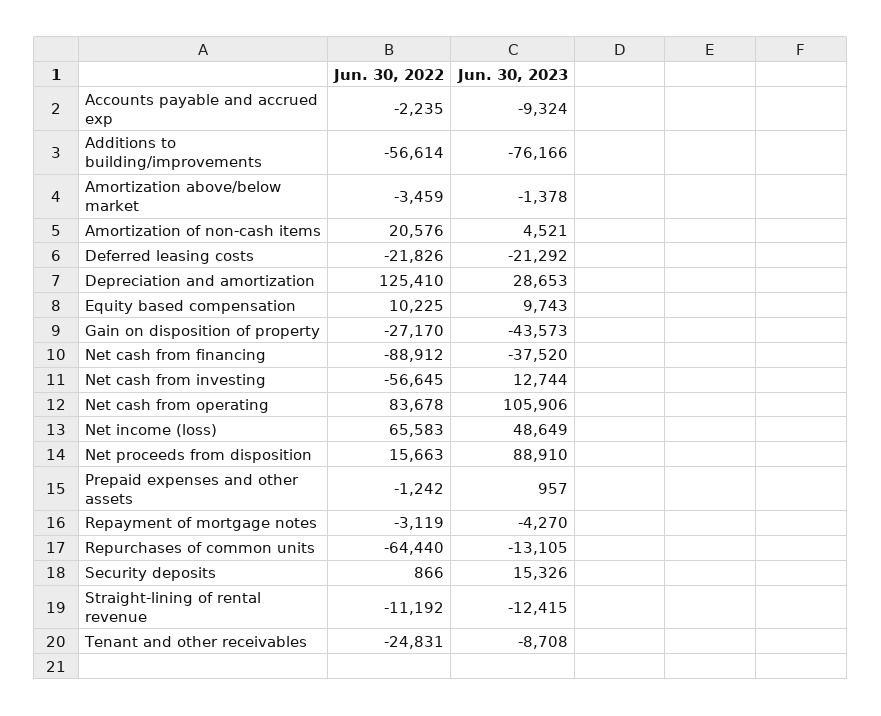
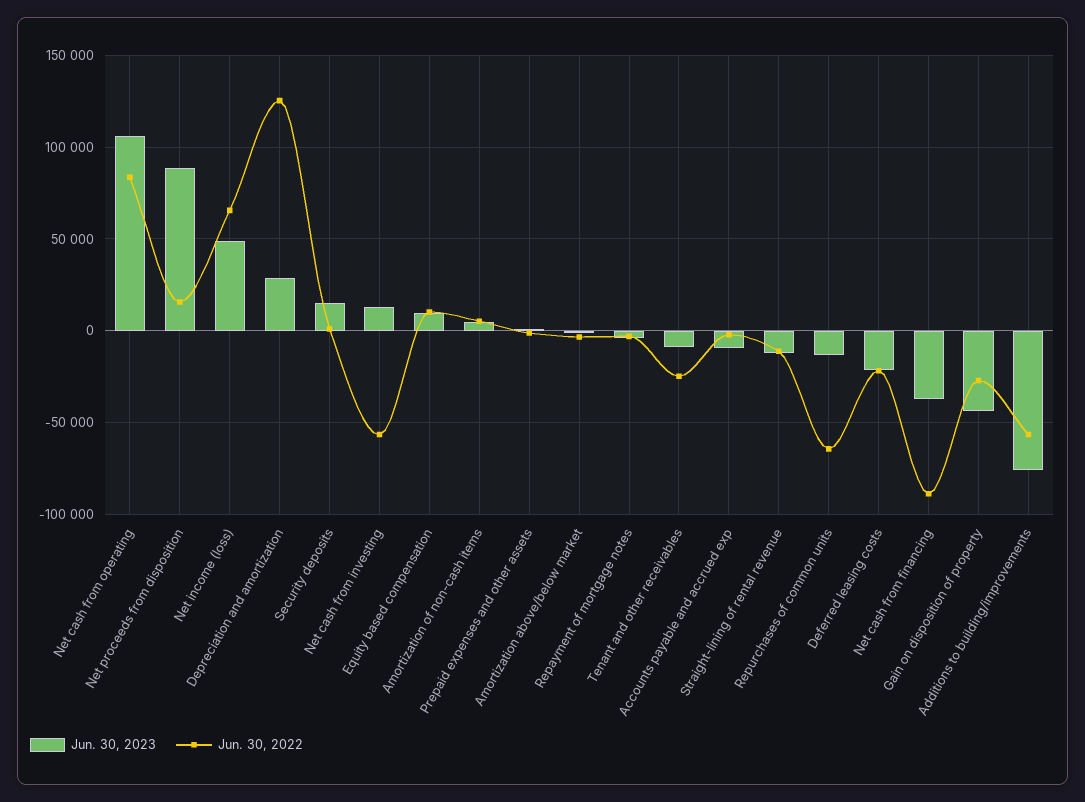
  {
    "Jun. 30, 2022": {
      "Accounts payable and accrued exp": -2235,
      "Additions to building/improvements": -56614,
      "Amortization above/below market": -3459,
-     "Amortization of non-cash items": 20576,
+     "Amortization of non-cash items": 5000,
      "Deferred leasing costs": -21826,
      "Depreciation and amortization": 125410,
      "Equity based compensation": 10225,
      "Gain on disposition of property": -27170,
      "Net cash from financing": -88912,
      "Net cash from investing": -56645,
      "Net cash from operating": 83678,
      "Net income (loss)": 65583,
      "Net proceeds from disposition": 15663,
      "Prepaid expenses and other assets": -1242,
      "Repayment of mortgage notes": -3119,
      "Repurchases of common units": -64440,
      "Security deposits": 866,
      "Straight-lining of rental revenue": -11192,
      "Tenant and other receivables": -24831
    },
    "Jun. 30, 2023": {
      "Accounts payable and accrued exp": -9324,
      "Additions to building/improvements": -76166,
      "Amortization above/below market": -1378,
      "Amortization of non-cash items": 4521,
      "Deferred leasing costs": -21292,
      "Depreciation and amortization": 28653,
      "Equity based compensation": 9743,
      "Gain on disposition of property": -43573,
      "Net cash from financing": -37520,
      "Net cash from investing": 12744,
      "Net cash from operating": 105906,
      "Net income (loss)": 48649,
      "Net proceeds from disposition": 88910,
      "Prepaid expenses and other assets": 957,
      "Repayment of mortgage notes": -4270,
      "Repurchases of common units": -13105,
      "Security deposits": 15326,
      "Straight-lining of rental revenue": -12415,
      "Tenant and other receivables": -8708
    }
  }

